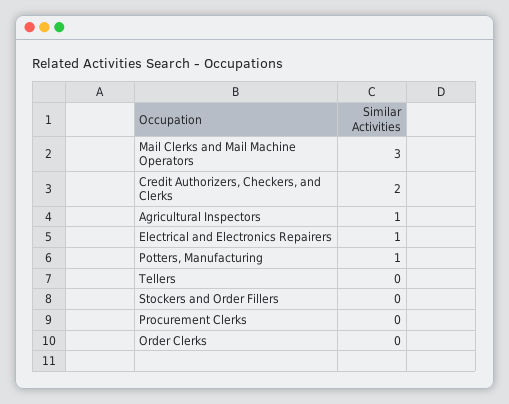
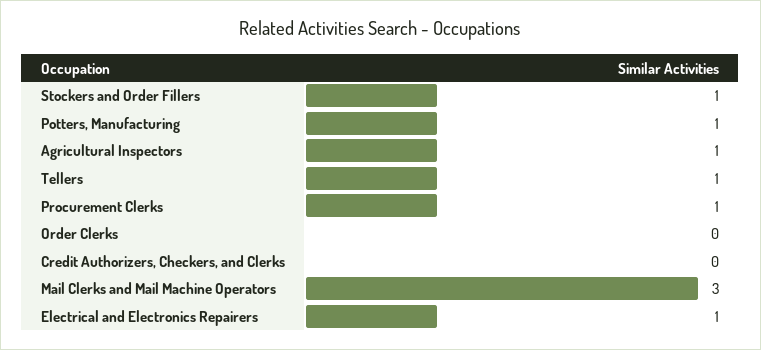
  {
    "Mail Clerks and Mail Machine Operators": 3,
-   "Credit Authorizers, Checkers, and Clerks": 2,
+   "Credit Authorizers, Checkers, and Clerks": 0,
    "Agricultural Inspectors": 1,
    "Electrical and Electronics Repairers": 1,
    "Potters, Manufacturing": 1,
-   "Tellers": 0,
+   "Tellers": 1,
-   "Stockers and Order Fillers": 0,
+   "Stockers and Order Fillers": 1,
-   "Procurement Clerks": 0,
+   "Procurement Clerks": 1,
    "Order Clerks": 0
  }

